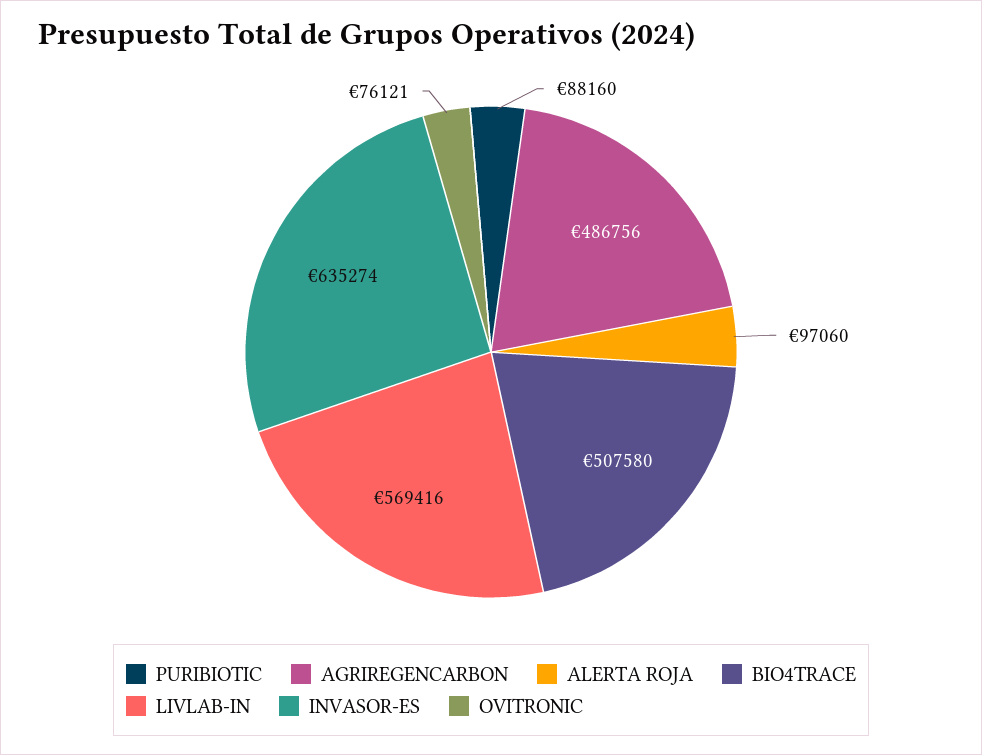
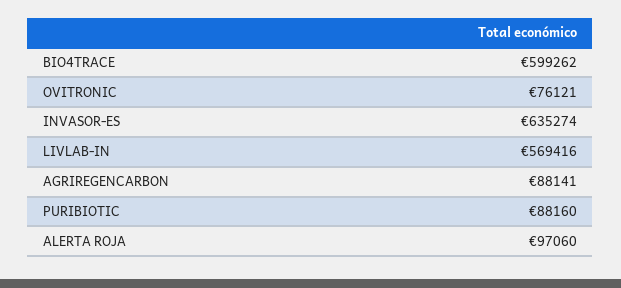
  {
    "PURIBIOTIC": 88160,
-   "AGRIREGENCARBON": 486756,
+   "AGRIREGENCARBON": 88141,
    "ALERTA ROJA": 97060,
-   "BIO4TRACE": 507580,
+   "BIO4TRACE": 599262,
    "LIVLAB-IN": 569416,
    "INVASOR-ES": 635274,
    "OVITRONIC": 76121
  }

